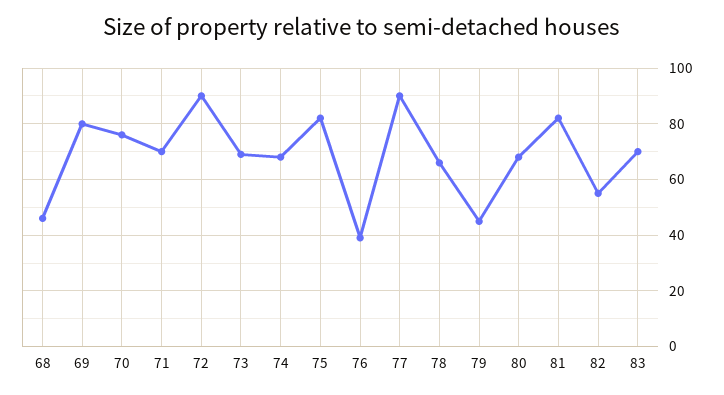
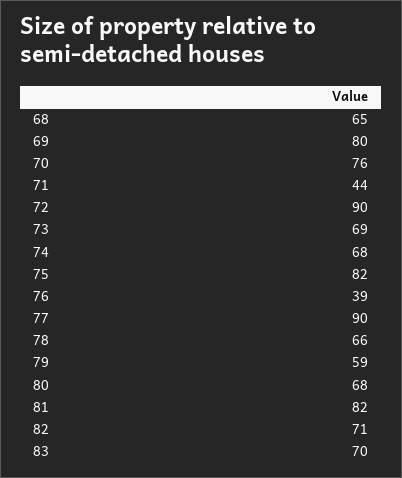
  {
-   "68": 45,
+   "68": 65,
    "69": 80,
    "70": 76,
-   "71": 70,
+   "71": 44,
    "72": 90,
    "73": 69,
    "74": 68,
    "75": 82,
    "76": 39,
    "77": 90,
    "78": 66,
-   "79": 45,
+   "79": 59,
    "80": 68,
    "81": 82,
-   "82": 55,
+   "82": 71,
    "83": 70
  }

